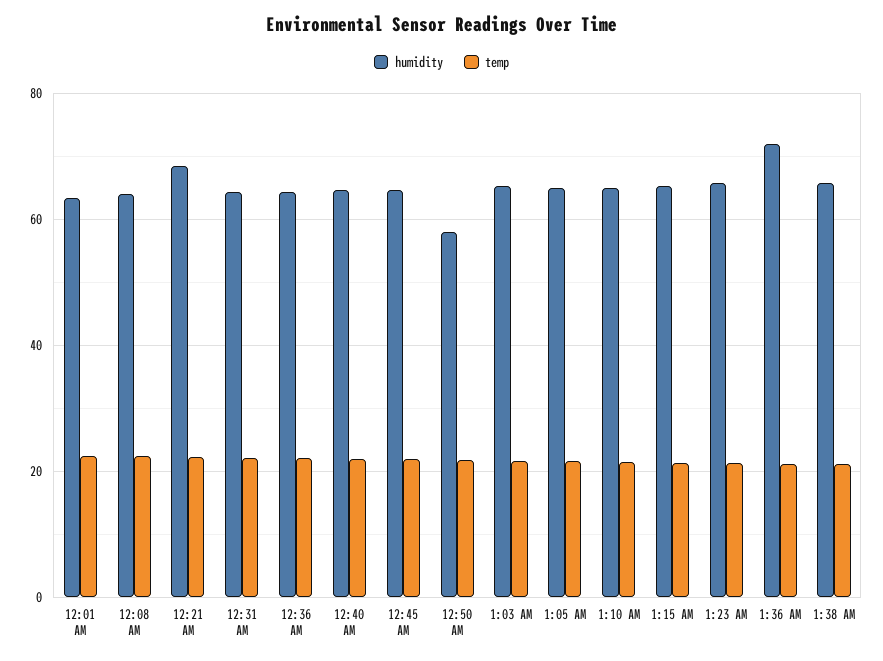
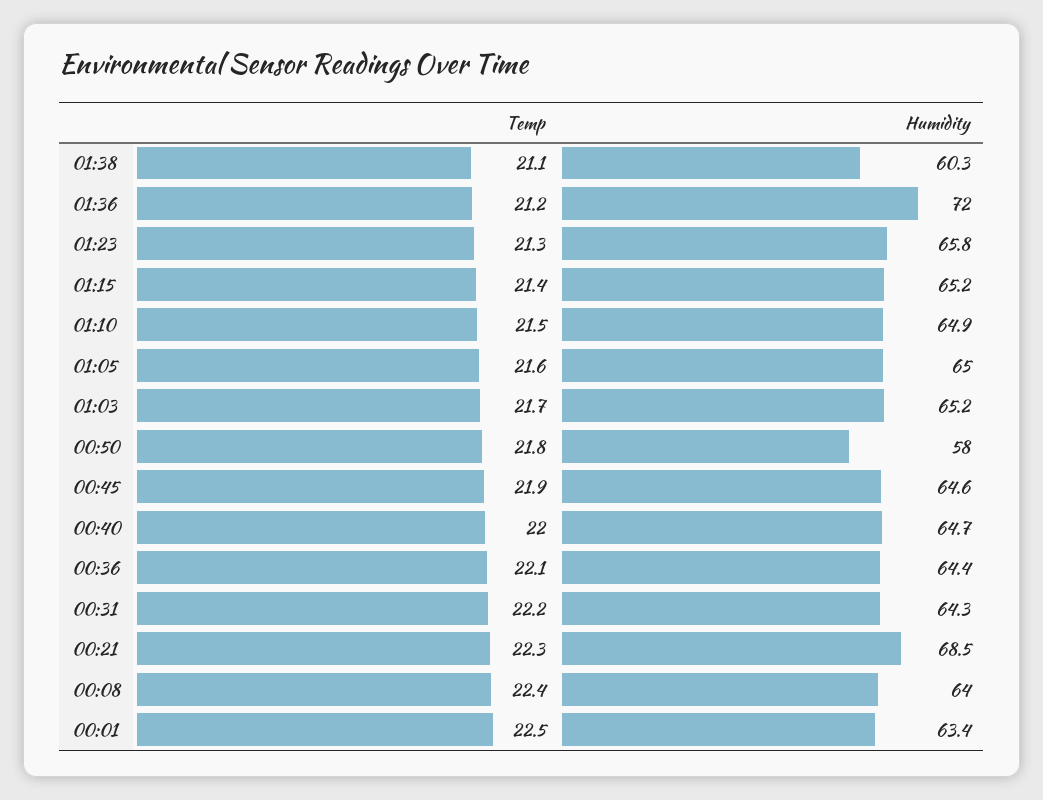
  {
    "humidity": {
      "12:01 AM": 63.4,
      "12:08 AM": 64,
      "12:21 AM": 68.5,
      "12:31 AM": 64.3,
      "12:36 AM": 64.4,
      "12:40 AM": 64.7,
      "12:45 AM": 64.6,
      "12:50 AM": 58,
      "1:03 AM": 65.2,
      "1:05 AM": 65,
      "1:10 AM": 64.9,
      "1:15 AM": 65.2,
      "1:23 AM": 65.8,
      "1:36 AM": 72,
-     "1:38 AM": 66
+     "1:38 AM": 60.3
    },
    "temp": {
      "12:01 AM": 22.5,
      "12:08 AM": 22.4,
      "12:21 AM": 22.3,
      "12:31 AM": 22.2,
      "12:36 AM": 22.1,
      "12:40 AM": 22,
      "12:45 AM": 21.9,
      "12:50 AM": 21.8,
      "1:03 AM": 21.7,
      "1:05 AM": 21.6,
      "1:10 AM": 21.5,
      "1:15 AM": 21.4,
      "1:23 AM": 21.3,
      "1:36 AM": 21.2,
      "1:38 AM": 21.1
    }
  }

